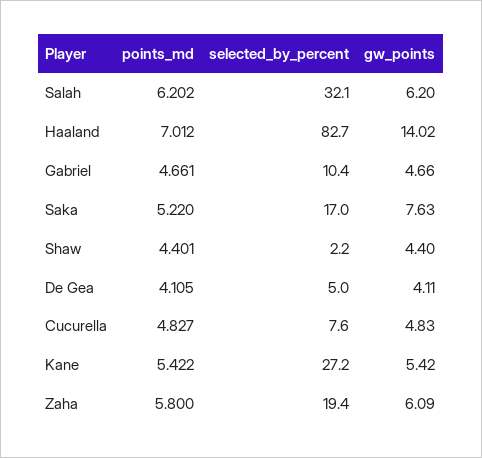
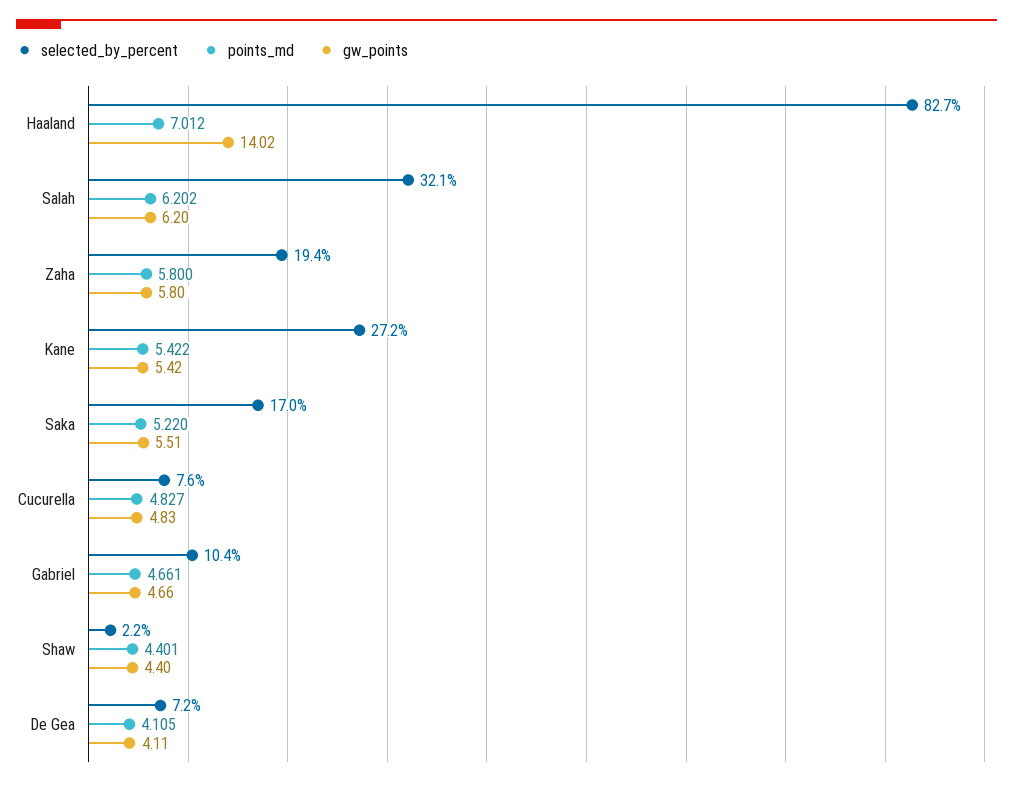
  {
    "points_md": {
      "Salah": 6.202,
      "Haaland": 7.012,
      "Gabriel": 4.661,
      "Saka": 5.22,
      "Shaw": 4.401,
      "De Gea": 4.105,
      "Cucurella": 4.827,
      "Kane": 5.422,
      "Zaha": 5.8
    },
    "selected_by_percent": {
      "Salah": 32.1,
      "Haaland": 82.7,
      "Gabriel": 10.4,
      "Saka": 17,
      "Shaw": 2.2,
-     "De Gea": 5,
+     "De Gea": 7.2,
      "Cucurella": 7.6,
      "Kane": 27.2,
      "Zaha": 19.4
    },
    "gw_points": {
      "Salah": 6.2,
      "Haaland": 14.02,
      "Gabriel": 4.66,
-     "Saka": 7.63,
+     "Saka": 5.51,
      "Shaw": 4.4,
      "De Gea": 4.11,
      "Cucurella": 4.83,
      "Kane": 5.42,
-     "Zaha": 6.09
+     "Zaha": 5.8
    }
  }

